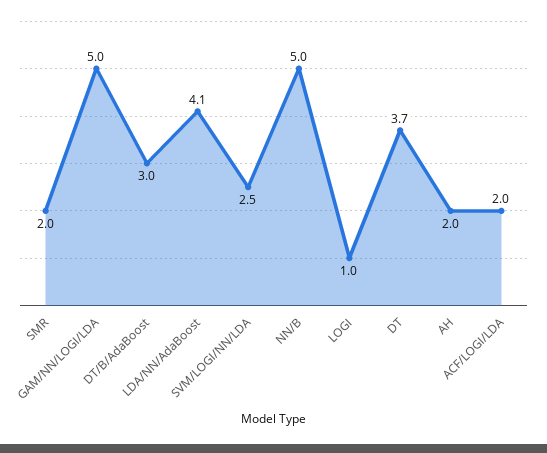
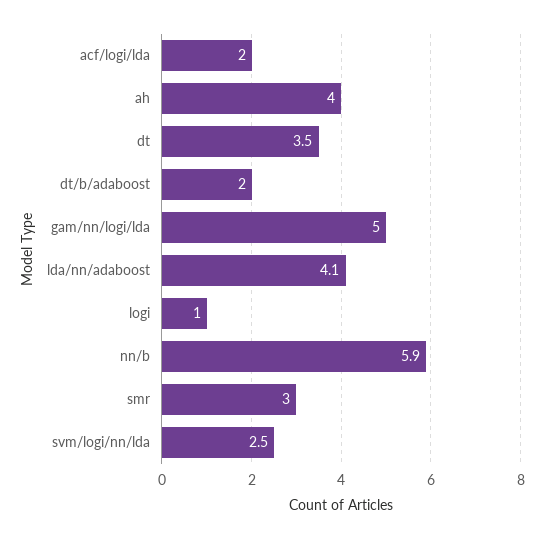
  {
-   "SMR": 2,
+   "SMR": 3,
    "GAM/NN/LOGI/LDA": 5,
-   "DT/B/AdaBoost": 3,
+   "DT/B/AdaBoost": 2,
    "LDA/NN/AdaBoost": 4.1,
    "SVM/LOGI/NN/LDA": 2.5,
-   "NN/B": 5,
+   "NN/B": 5.9,
    "LOGI": 1,
-   "DT": 3.7,
+   "DT": 3.5,
-   "AH": 2,
+   "AH": 4,
    "ACF/LOGI/LDA": 2
  }

